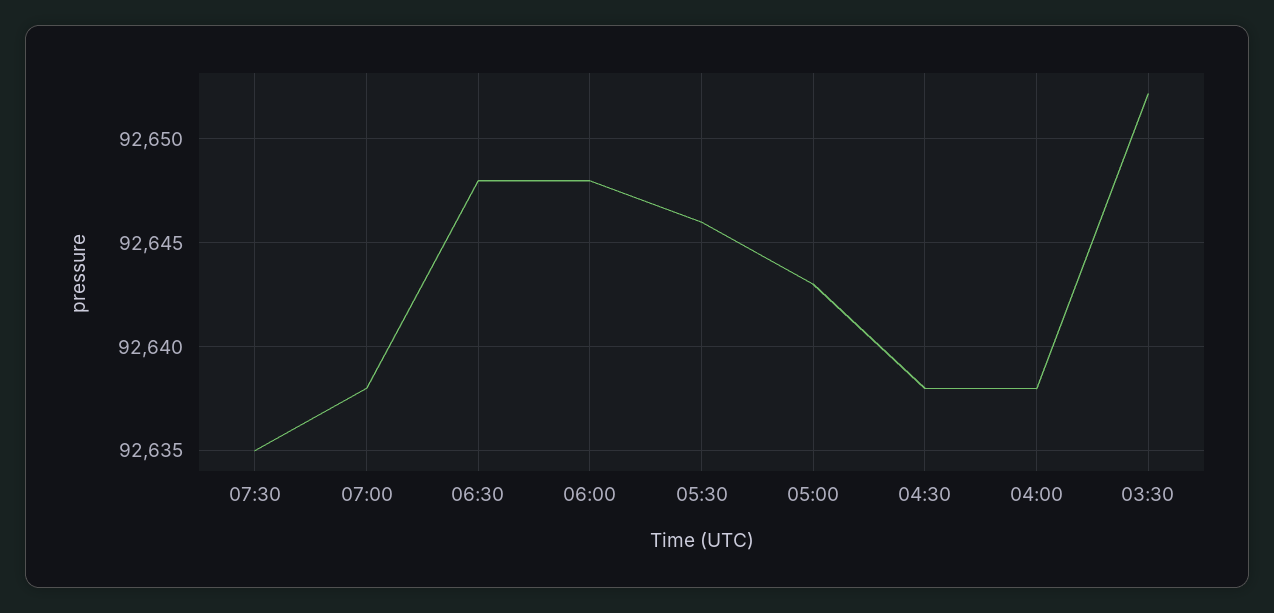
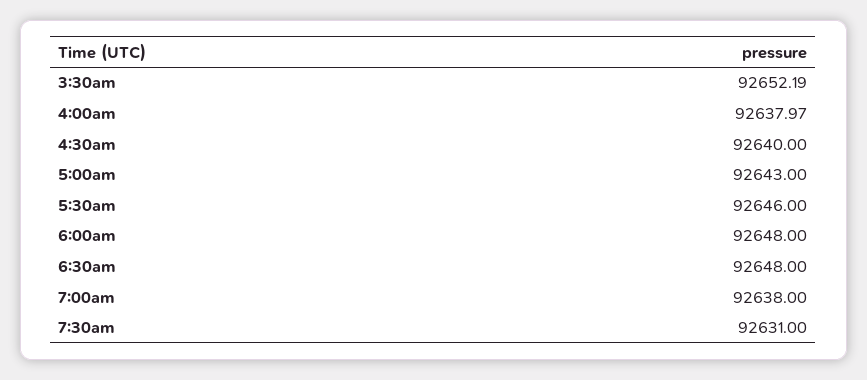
  {
-   "07:30": 92635,
+   "07:30": 92631,
    "07:00": 92638,
    "06:30": 92648,
    "06:00": 92648,
    "05:30": 92646,
    "05:00": 92643,
-   "04:30": 92638,
+   "04:30": 92640,
    "04:00": 92637.97,
    "03:30": 92652.19
  }

